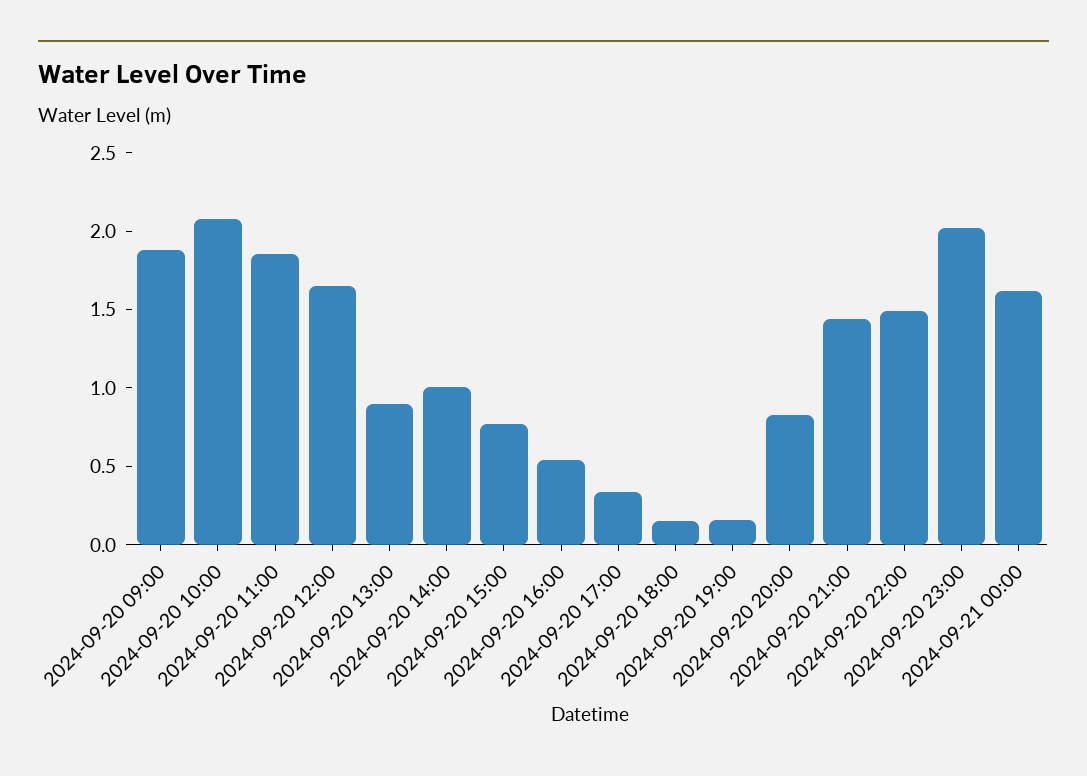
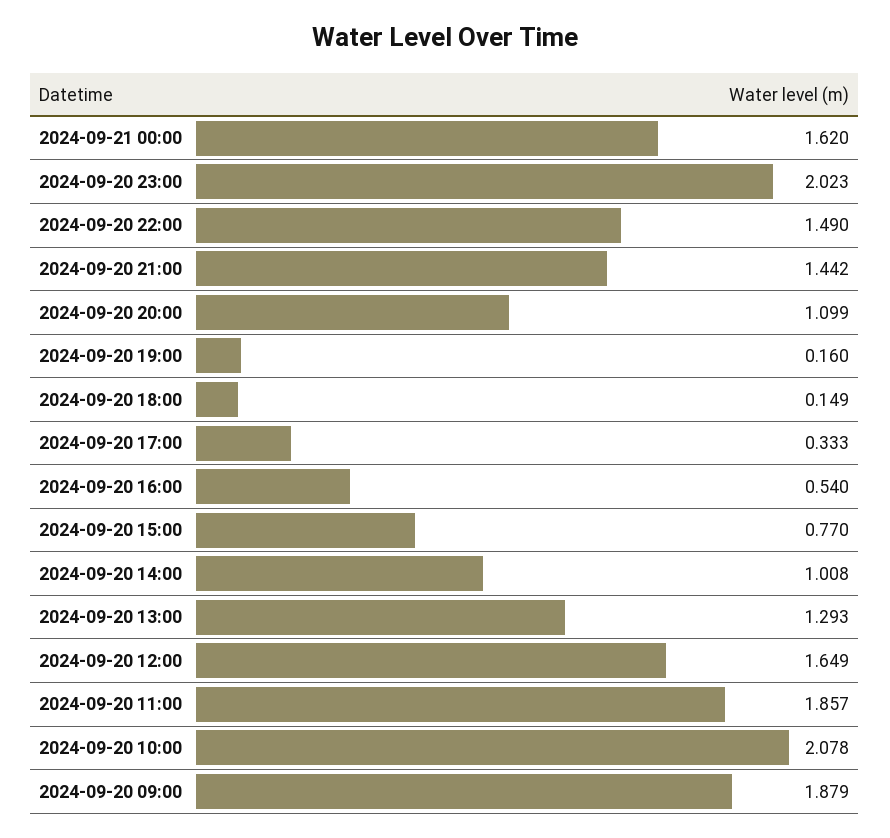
  {
    "2024-09-20 09:00": 1.879,
    "2024-09-20 10:00": 2.078,
    "2024-09-20 11:00": 1.857,
    "2024-09-20 12:00": 1.649,
-   "2024-09-20 13:00": 0.9,
+   "2024-09-20 13:00": 1.293,
    "2024-09-20 14:00": 1.008,
    "2024-09-20 15:00": 0.77,
    "2024-09-20 16:00": 0.54,
    "2024-09-20 17:00": 0.333,
    "2024-09-20 18:00": 0.149,
    "2024-09-20 19:00": 0.16,
-   "2024-09-20 20:00": 0.8,
+   "2024-09-20 20:00": 1.099,
    "2024-09-20 21:00": 1.442,
    "2024-09-20 22:00": 1.49,
    "2024-09-20 23:00": 2.023,
    "2024-09-21 00:00": 1.62
  }

